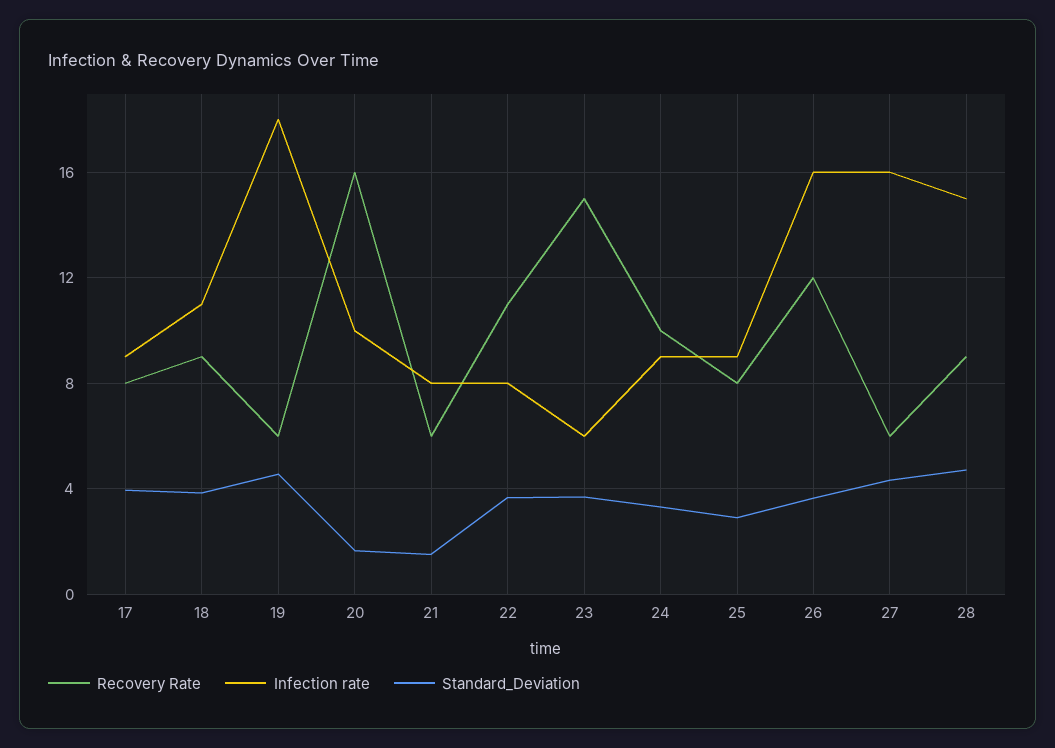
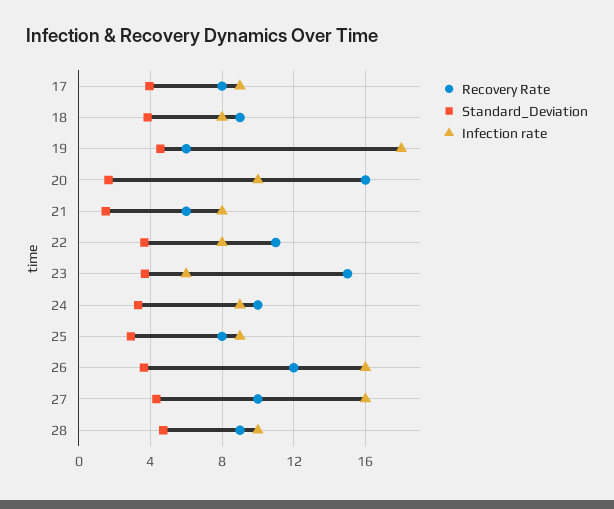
  {
    "Recovery Rate": {
      "17": 8,
      "18": 9,
      "19": 6,
      "20": 16,
      "21": 6,
      "22": 11,
      "23": 15,
      "24": 10,
      "25": 8,
      "26": 12,
-     "27": 6,
+     "27": 10,
      "28": 9
    },
    "Infection rate": {
      "17": 9,
-     "18": 11,
+     "18": 8,
      "19": 18,
      "20": 10,
      "21": 8,
      "22": 8,
      "23": 6,
      "24": 9,
      "25": 9,
      "26": 16,
      "27": 16,
-     "28": 15
+     "28": 10
    },
    "Standard_Deviation": {
      "17": 4,
      "18": 4,
      "19": 4.5,
      "20": 1.5,
      "21": 1.5,
      "22": 3.5,
      "23": 3.5,
      "24": 3.5,
      "25": 3,
      "26": 3.5,
      "27": 4.5,
      "28": 4.5
    }
  }

